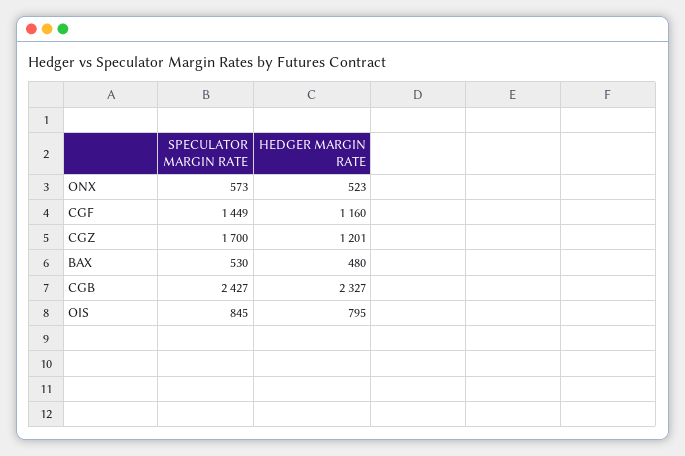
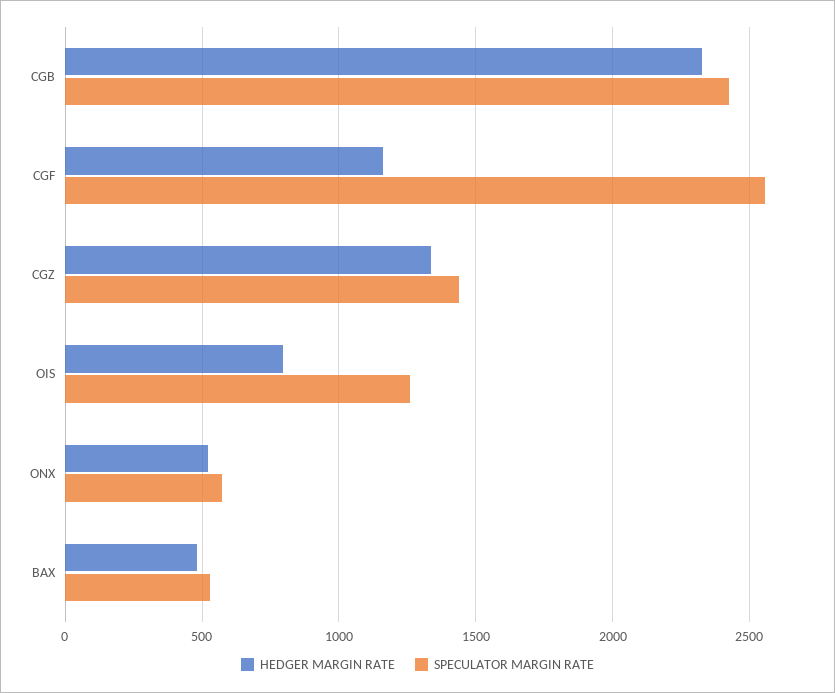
  {
    "SPECULATOR MARGIN RATE": {
      "ONX": 573,
-     "CGF": 1449,
+     "CGF": 2550,
-     "CGZ": 1700,
+     "CGZ": 1450,
      "BAX": 530,
      "CGB": 2427,
-     "OIS": 845
+     "OIS": 1250
    },
    "HEDGER MARGIN RATE": {
      "ONX": 523,
      "CGF": 1160,
-     "CGZ": 1201,
+     "CGZ": 1350,
      "BAX": 480,
      "CGB": 2327,
      "OIS": 795
    }
  }

